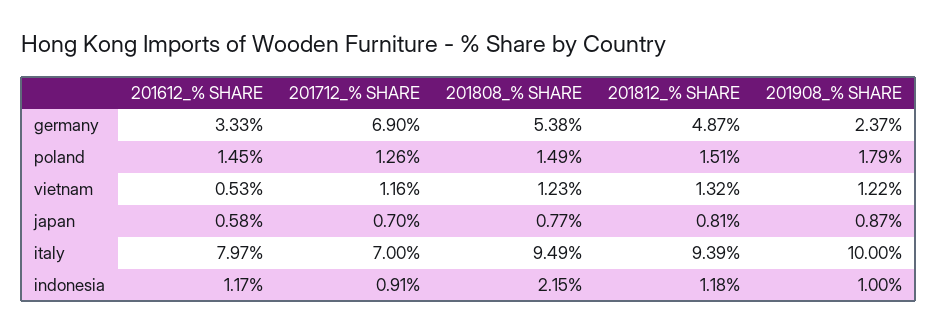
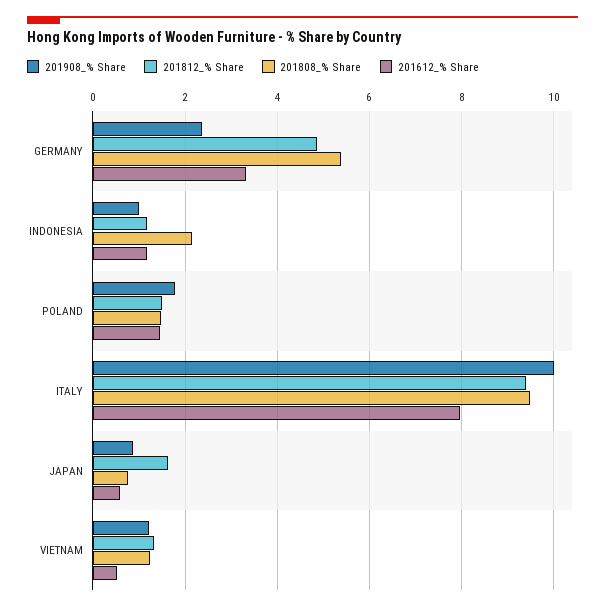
  {
    "201612_% SHARE": {
      "germany": 3.33,
      "poland": 1.45,
      "vietnam": 0.53,
      "japan": 0.58,
      "italy": 7.97,
      "indonesia": 1.17
    },
-   "201712_% SHARE": {
-     "germany": 6.9,
-     "poland": 1.26,
-     "vietnam": 1.16,
-     "japan": 0.7,
-     "italy": 7,
-     "indonesia": 0.91
-   },
    "201808_% SHARE": {
      "germany": 5.38,
      "poland": 1.49,
      "vietnam": 1.23,
      "japan": 0.77,
      "italy": 9.49,
      "indonesia": 2.15
    },
    "201812_% SHARE": {
      "germany": 4.87,
      "poland": 1.51,
      "vietnam": 1.32,
-     "japan": 0.81,
+     "japan": 1.6,
      "italy": 9.39,
      "indonesia": 1.18
    },
    "201908_% SHARE": {
      "germany": 2.37,
      "poland": 1.79,
      "vietnam": 1.22,
      "japan": 0.87,
      "italy": 10,
      "indonesia": 1
    }
  }

